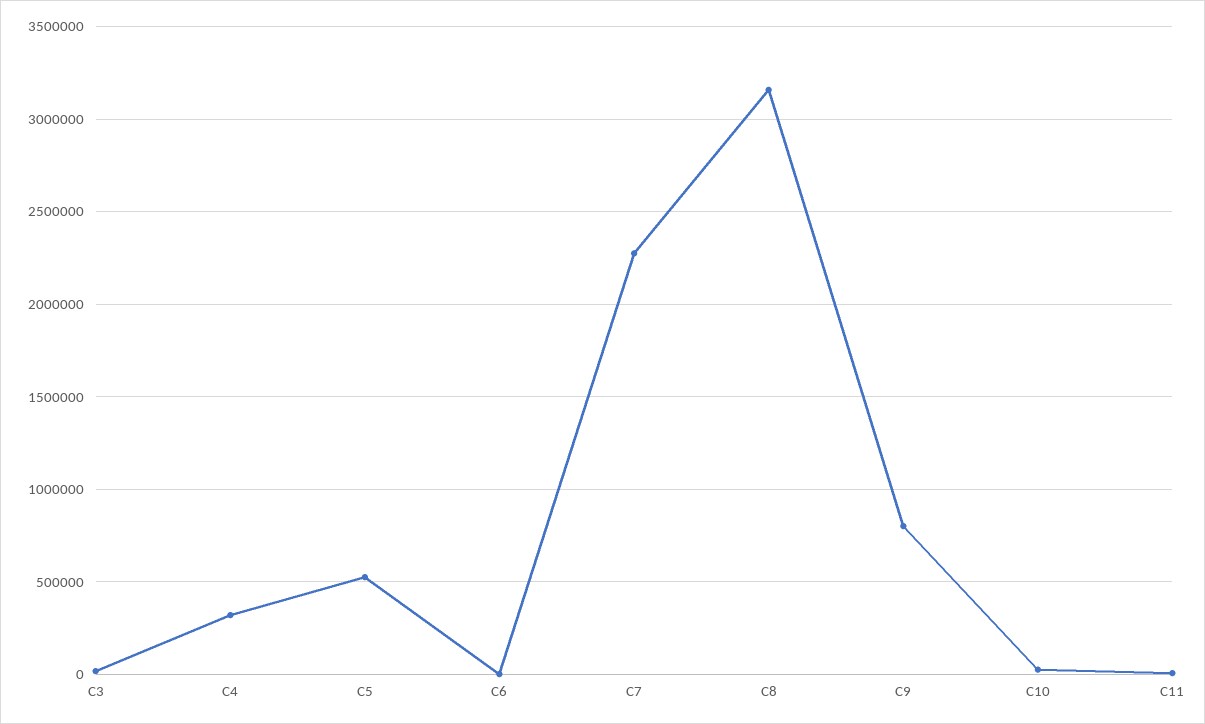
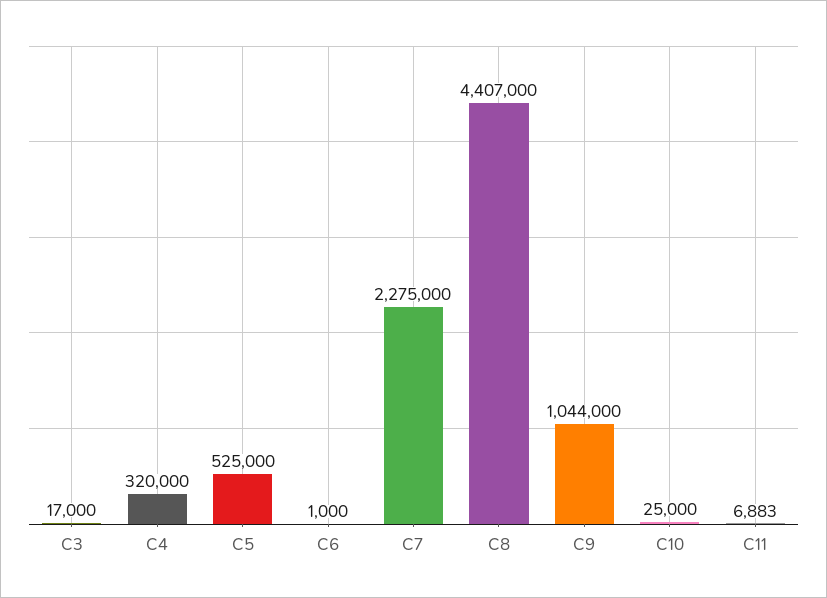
  {
    "C3": 17000,
    "C4": 320000,
    "C5": 525000,
    "C6": 1000,
    "C7": 2275000,
-   "C8": 3150000,
+   "C8": 4407000,
-   "C9": 800000,
+   "C9": 1044000,
    "C10": 25000,
    "C11": 6883
  }

